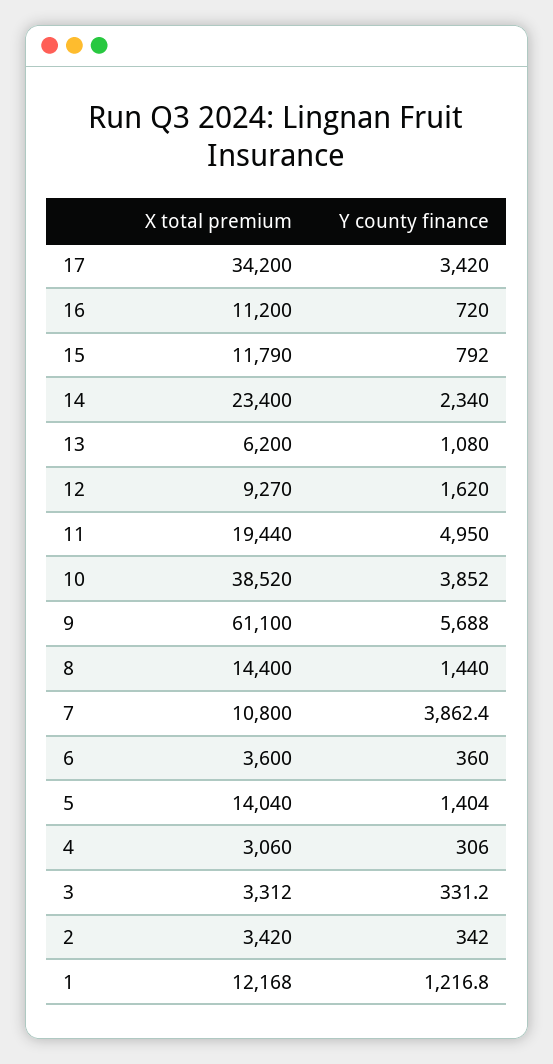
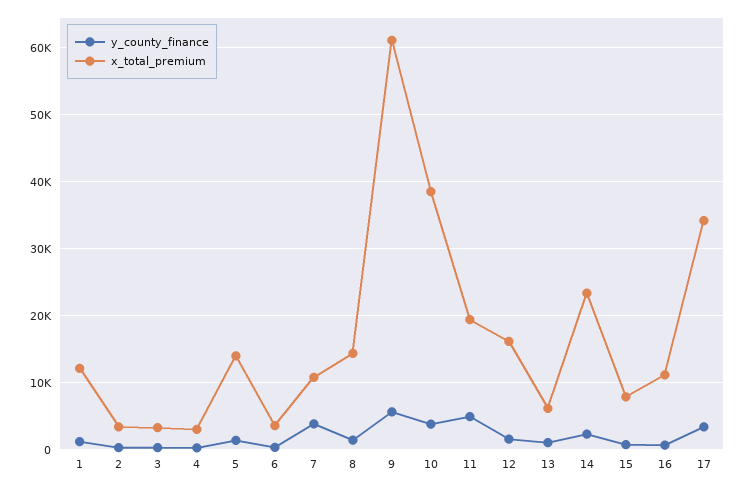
  {
    "X total premium": {
      "17": 34200,
      "16": 11200,
-     "15": 11790,
+     "15": 8000,
      "14": 23400,
      "13": 6200,
-     "12": 9270,
+     "12": 16000,
      "11": 19440,
      "10": 38520,
      "9": 61100,
      "8": 14400,
      "7": 10800,
      "6": 3600,
      "5": 14040,
      "4": 3060,
      "3": 3312,
      "2": 3420,
      "1": 12168
    },
    "Y county finance": {
      "17": 3420,
      "16": 720,
      "15": 792,
      "14": 2340,
      "13": 1080,
      "12": 1620,
      "11": 4950,
      "10": 3852,
      "9": 5688,
      "8": 1440,
      "7": 3862.4,
      "6": 360,
      "5": 1404,
      "4": 306,
      "3": 331.2,
      "2": 342,
      "1": 1216.8
    }
  }

